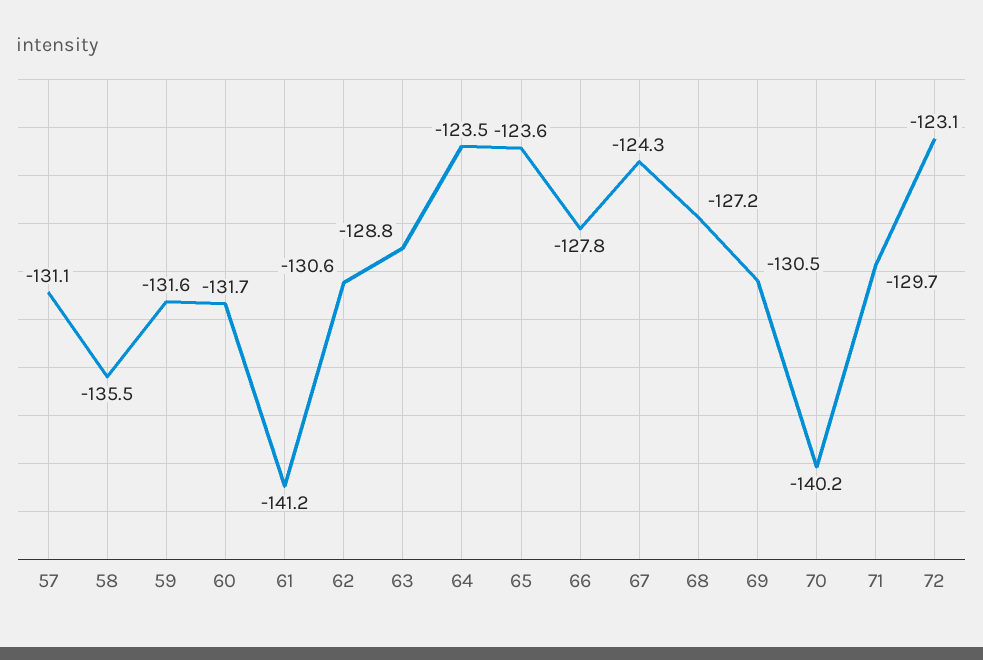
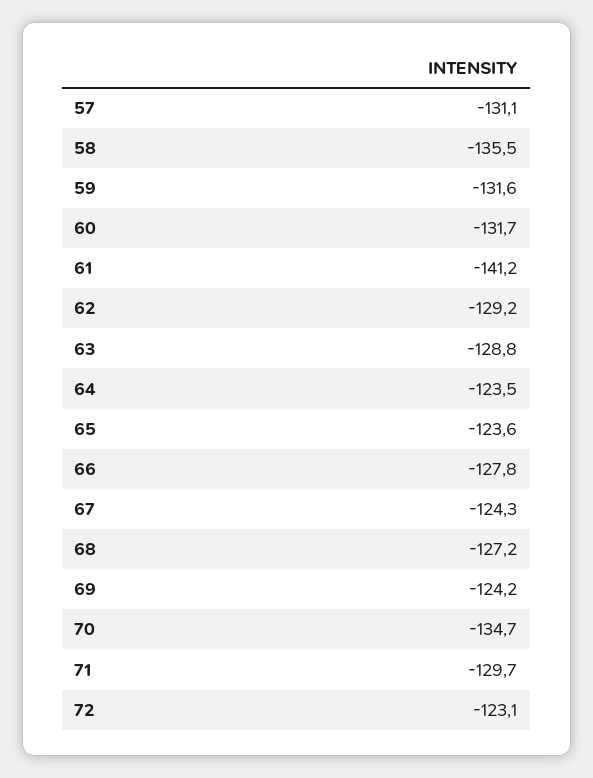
  {
    "57": -131.1,
    "58": -135.5,
    "59": -131.6,
    "60": -131.7,
    "61": -141.2,
-   "62": -130.6,
+   "62": -129.2,
    "63": -128.8,
    "64": -123.5,
    "65": -123.6,
    "66": -127.8,
    "67": -124.3,
    "68": -127.2,
-   "69": -130.5,
+   "69": -124.2,
-   "70": -140.2,
+   "70": -134.7,
    "71": -129.7,
    "72": -123.1
  }

